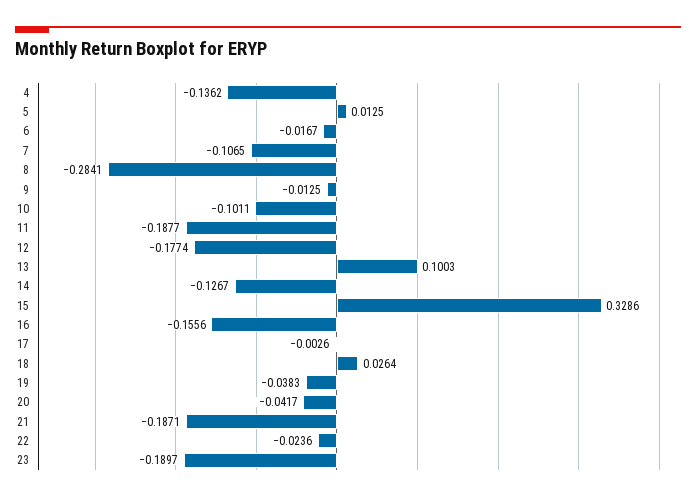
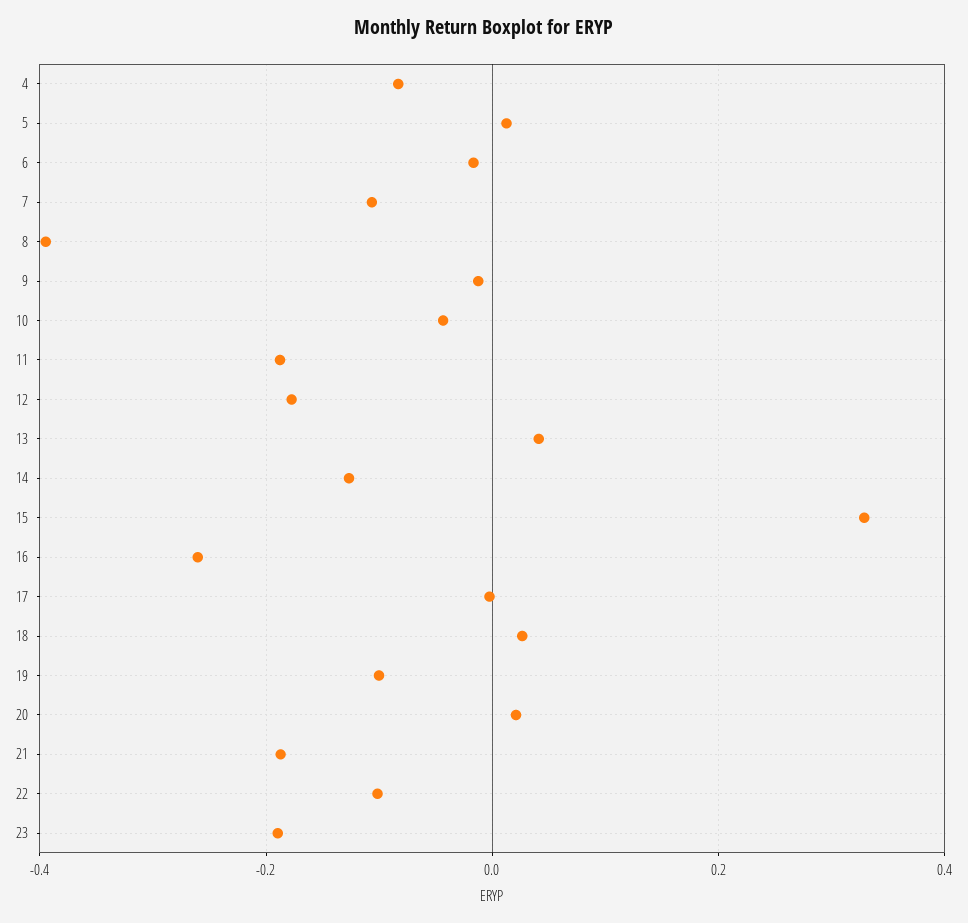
  {
-   "4": -0.1362,
+   "4": -0.08,
    "5": 0.0125,
    "6": -0.0167,
    "7": -0.1065,
-   "8": -0.2841,
+   "8": -0.4,
    "9": -0.0125,
-   "10": -0.1011,
+   "10": -0.04,
    "11": -0.1877,
    "12": -0.1774,
-   "13": 0.1003,
+   "13": 0.04,
    "14": -0.1267,
    "15": 0.3286,
-   "16": -0.1556,
+   "16": -0.26,
    "17": -0.0026,
    "18": 0.0264,
-   "19": -0.0383,
+   "19": -0.1,
-   "20": -0.0417,
+   "20": 0.02,
    "21": -0.1871,
-   "22": -0.0236,
+   "22": -0.1,
    "23": -0.1897
  }

